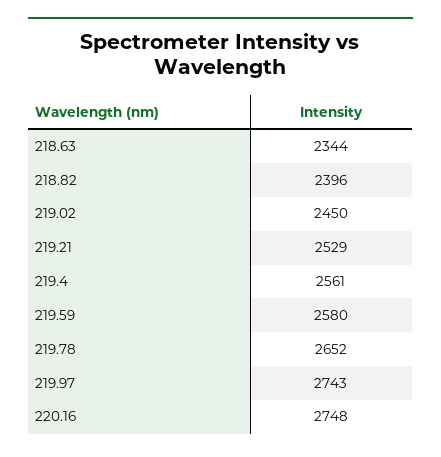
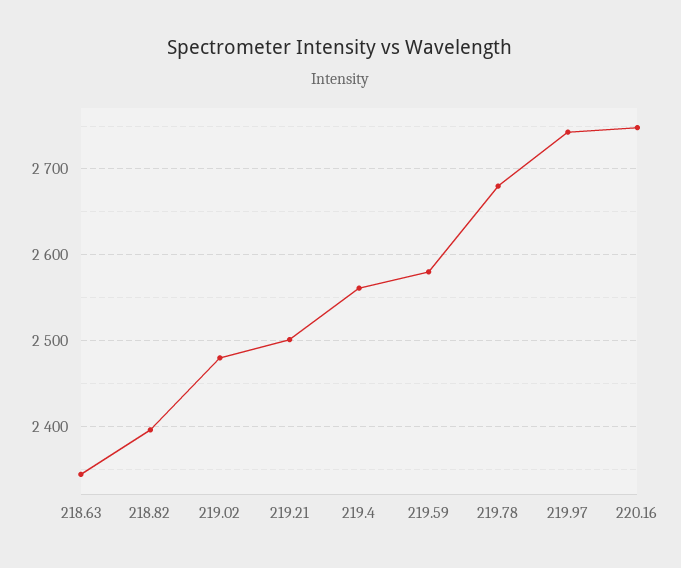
  {
    "218.63": 2344,
    "218.82": 2396,
-   "219.02": 2450,
+   "219.02": 2480,
-   "219.21": 2529,
+   "219.21": 2500,
    "219.4": 2561,
    "219.59": 2580,
-   "219.78": 2652,
+   "219.78": 2680,
    "219.97": 2743,
    "220.16": 2748
  }

